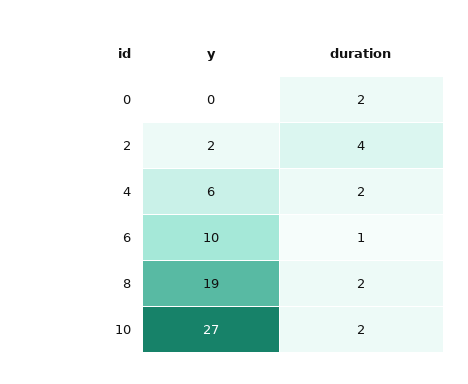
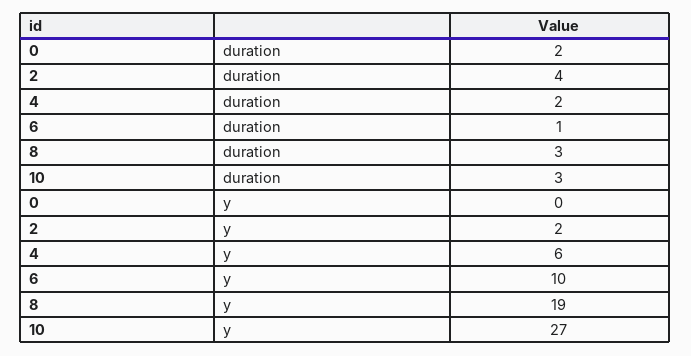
  {
    "y": {
      "0": 0,
      "2": 2,
      "4": 6,
      "6": 10,
      "8": 19,
      "10": 27
    },
    "duration": {
      "0": 2,
      "2": 4,
      "4": 2,
      "6": 1,
-     "8": 2,
+     "8": 3,
-     "10": 2
+     "10": 3
    }
  }

